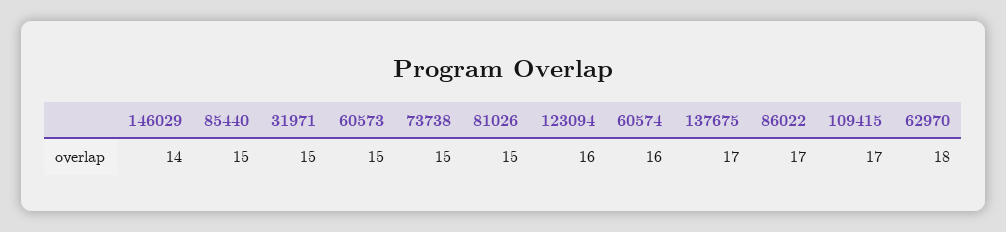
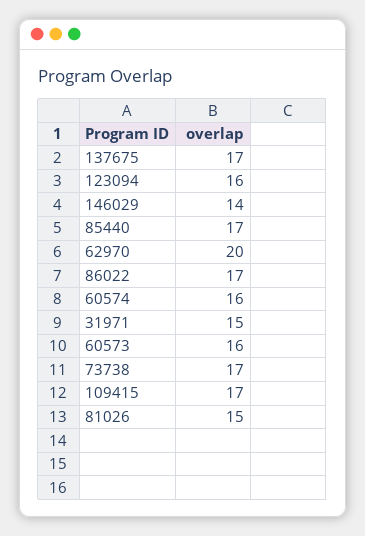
  {
    "146029": 14,
-   "85440": 15,
+   "85440": 17,
    "31971": 15,
-   "60573": 15,
+   "60573": 16,
-   "73738": 15,
+   "73738": 17,
    "81026": 15,
    "123094": 16,
    "60574": 16,
    "137675": 17,
    "86022": 17,
    "109415": 17,
-   "62970": 18
+   "62970": 20
  }

